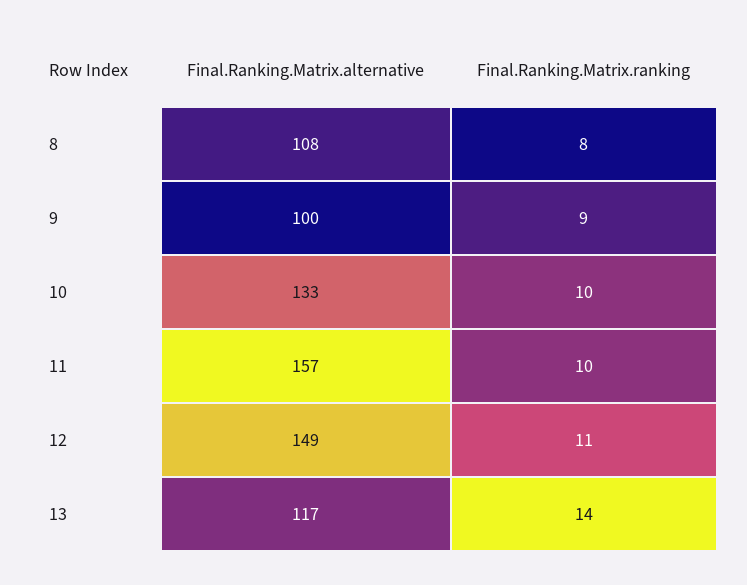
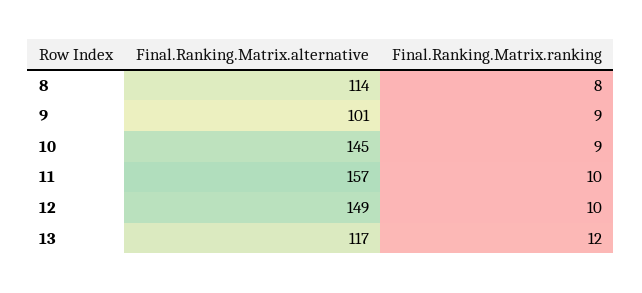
  {
    "Final.Ranking.Matrix.alternative": {
-     "8": 108,
+     "8": 114,
-     "9": 100,
+     "9": 101,
-     "10": 133,
+     "10": 145,
      "11": 157,
      "12": 149,
      "13": 117
    },
    "Final.Ranking.Matrix.ranking": {
      "8": 8,
      "9": 9,
-     "10": 10,
+     "10": 9,
      "11": 10,
-     "12": 11,
+     "12": 10,
-     "13": 14
+     "13": 12
    }
  }

